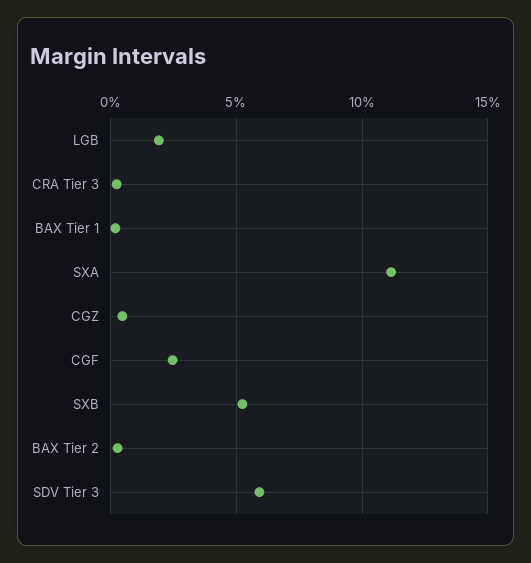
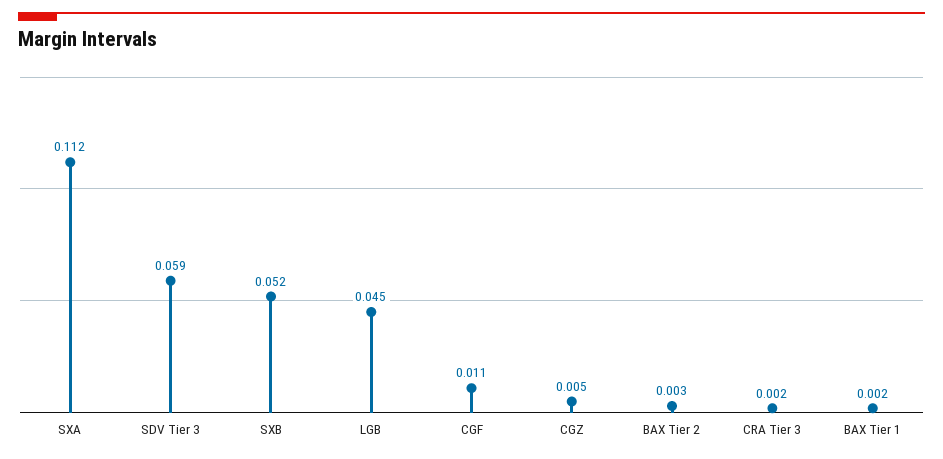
  {
-   "LGB": 0.02,
+   "LGB": 0.045,
    "CRA Tier 3": 0.002,
    "BAX Tier 1": 0.002,
    "SXA": 0.112,
    "CGZ": 0.005,
-   "CGF": 0.025,
+   "CGF": 0.011,
    "SXB": 0.052,
    "BAX Tier 2": 0.003,
    "SDV Tier 3": 0.059
  }

